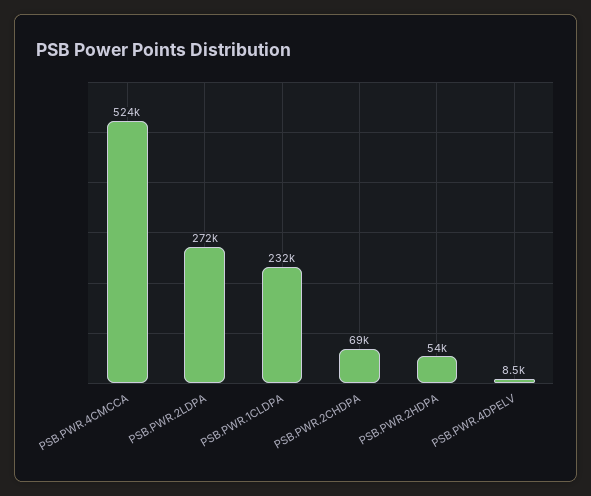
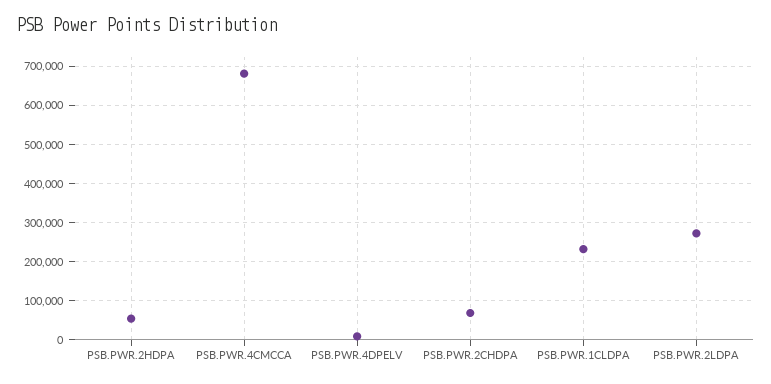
  {
-   "PSB.PWR.4CMCCA": 524000,
+   "PSB.PWR.4CMCCA": 680000,
    "PSB.PWR.2LDPA": 272000,
    "PSB.PWR.1CLDPA": 232000,
    "PSB.PWR.2CHDPA": 69000,
    "PSB.PWR.2HDPA": 54000,
    "PSB.PWR.4DPELV": 8500
  }

